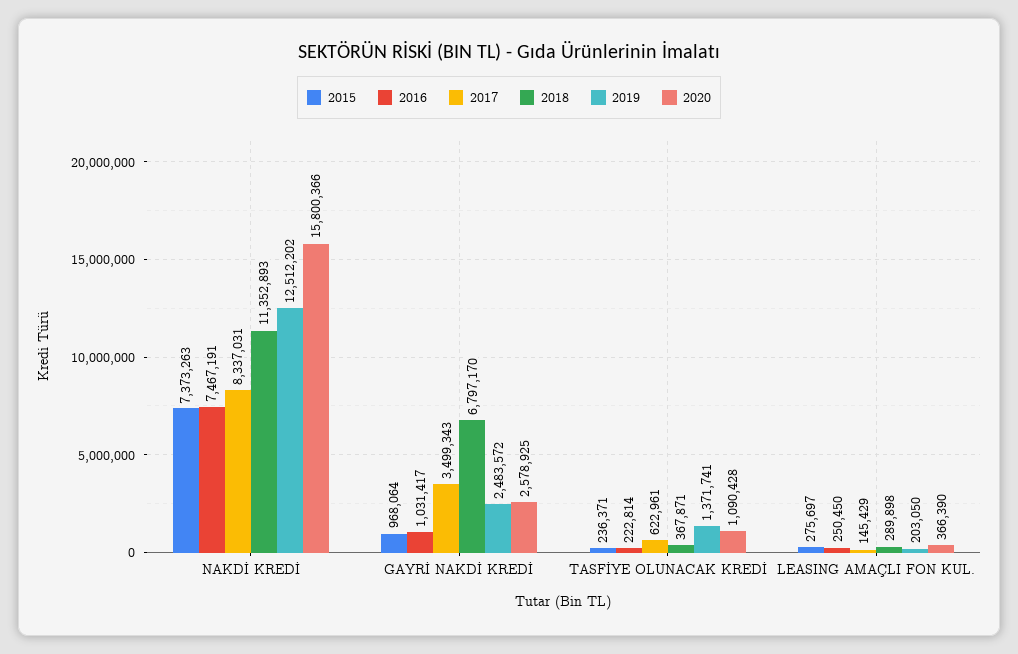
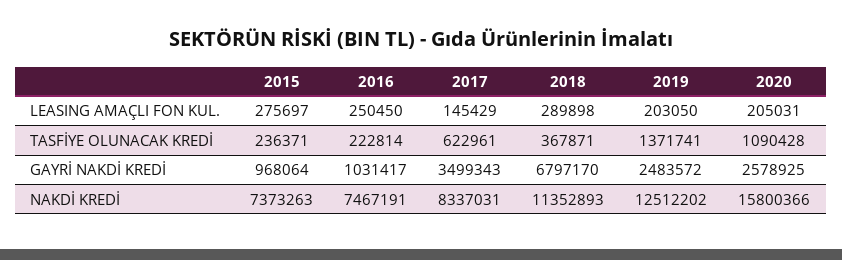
  {
    "2015": {
      "NAKDİ KREDİ": 7373263,
      "GAYRİ NAKDİ KREDİ": 968064,
      "TASFİYE OLUNACAK KREDİ": 236371,
      "LEASING AMAÇLI FON KUL.": 275697
    },
    "2016": {
      "NAKDİ KREDİ": 7467191,
      "GAYRİ NAKDİ KREDİ": 1031417,
      "TASFİYE OLUNACAK KREDİ": 222814,
      "LEASING AMAÇLI FON KUL.": 250450
    },
    "2017": {
      "NAKDİ KREDİ": 8337031,
      "GAYRİ NAKDİ KREDİ": 3499343,
      "TASFİYE OLUNACAK KREDİ": 622961,
      "LEASING AMAÇLI FON KUL.": 145429
    },
    "2018": {
      "NAKDİ KREDİ": 11352893,
      "GAYRİ NAKDİ KREDİ": 6797170,
      "TASFİYE OLUNACAK KREDİ": 367871,
      "LEASING AMAÇLI FON KUL.": 289898
    },
    "2019": {
      "NAKDİ KREDİ": 12512202,
      "GAYRİ NAKDİ KREDİ": 2483572,
      "TASFİYE OLUNACAK KREDİ": 1371741,
      "LEASING AMAÇLI FON KUL.": 203050
    },
    "2020": {
      "NAKDİ KREDİ": 15800366,
      "GAYRİ NAKDİ KREDİ": 2578925,
      "TASFİYE OLUNACAK KREDİ": 1090428,
-     "LEASING AMAÇLI FON KUL.": 366390
+     "LEASING AMAÇLI FON KUL.": 205031
    }
  }

